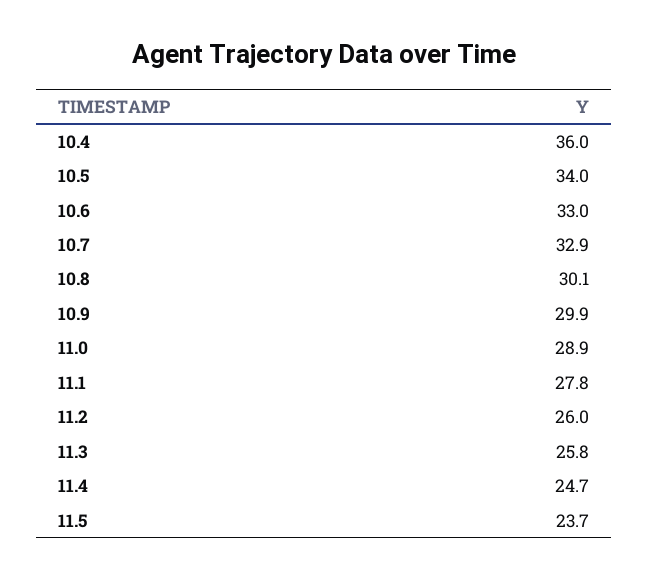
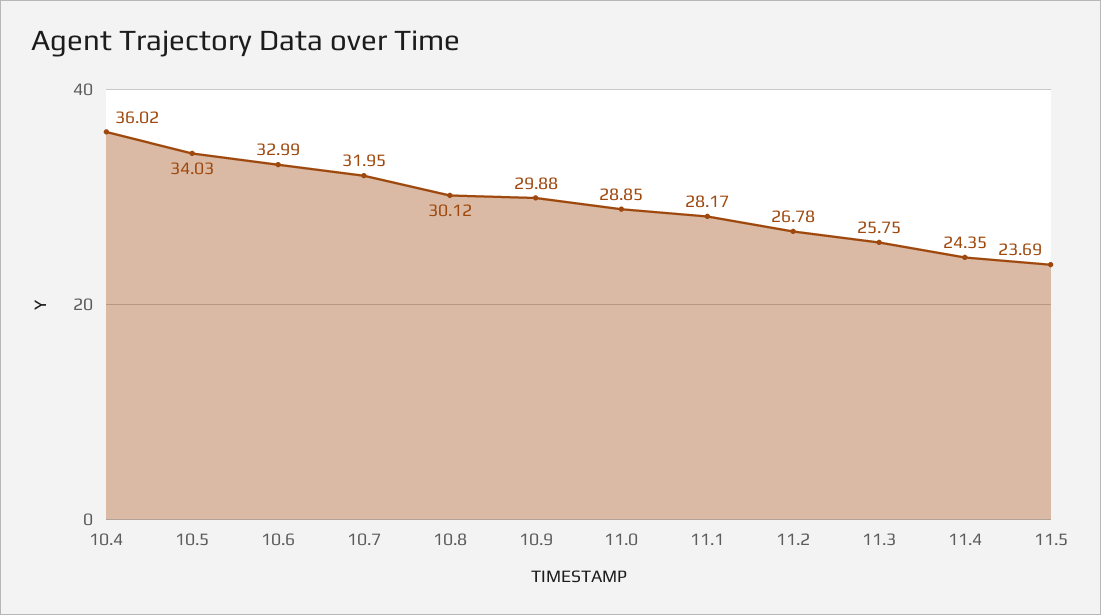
  {
    "10.4": 36.02,
    "10.5": 34.03,
    "10.6": 32.99,
-   "10.7": 32.9,
+   "10.7": 31.95,
    "10.8": 30.12,
    "10.9": 29.88,
    "11.0": 28.85,
-   "11.1": 27.8,
+   "11.1": 28.17,
-   "11.2": 26,
+   "11.2": 26.78,
    "11.3": 25.75,
-   "11.4": 24.7,
+   "11.4": 24.35,
    "11.5": 23.69
  }

